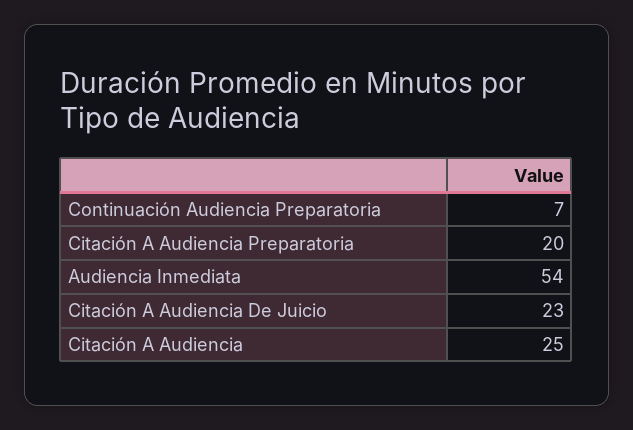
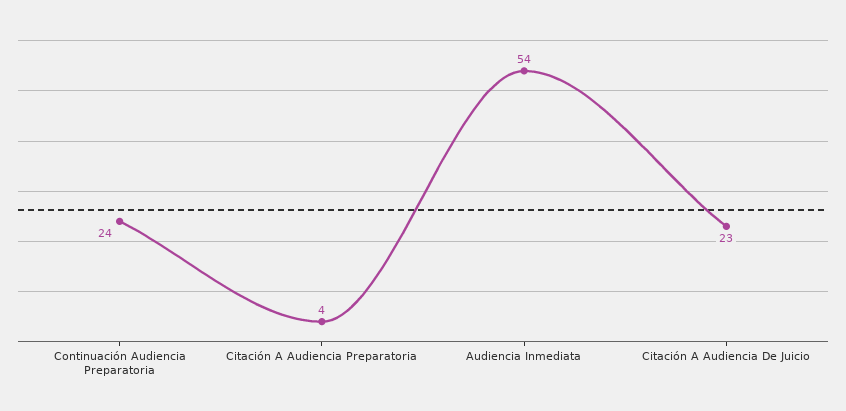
  {
-   "Continuación Audiencia Preparatoria": 7,
+   "Continuación Audiencia Preparatoria": 24,
-   "Citación A Audiencia Preparatoria": 20,
+   "Citación A Audiencia Preparatoria": 4,
    "Audiencia Inmediata": 54,
-   "Citación A Audiencia De Juicio": 23,
+   "Citación A Audiencia De Juicio": 23
-   "Citación A Audiencia": 25
  }

